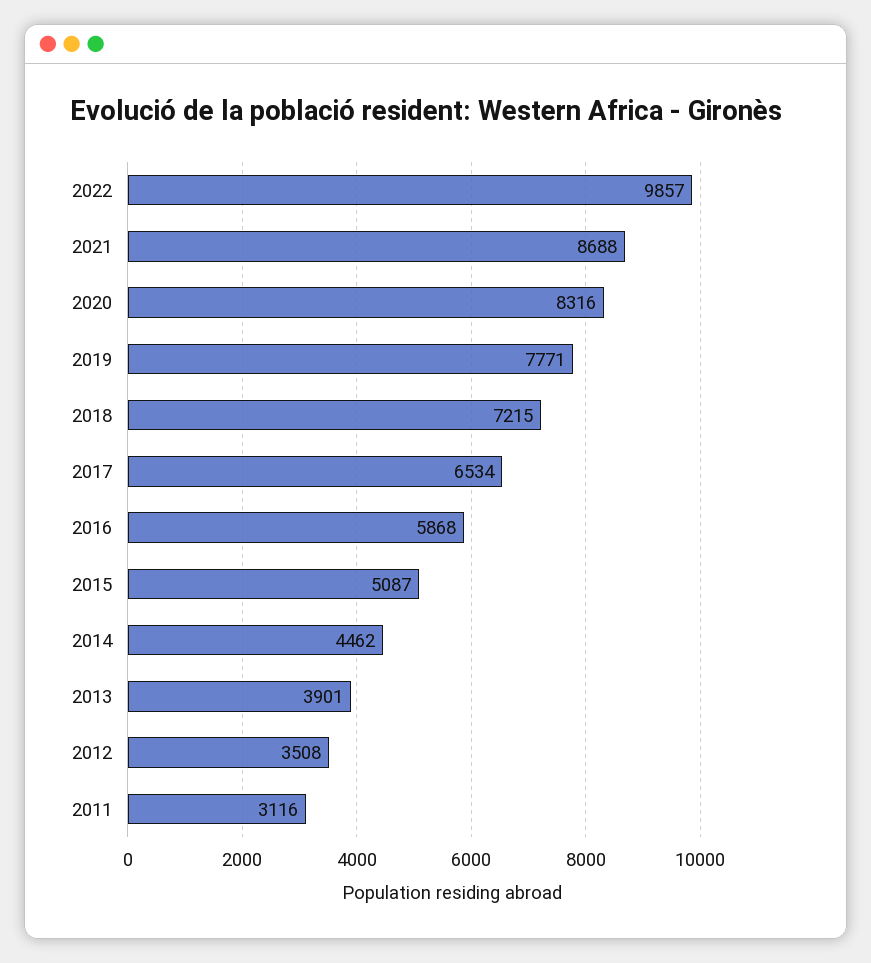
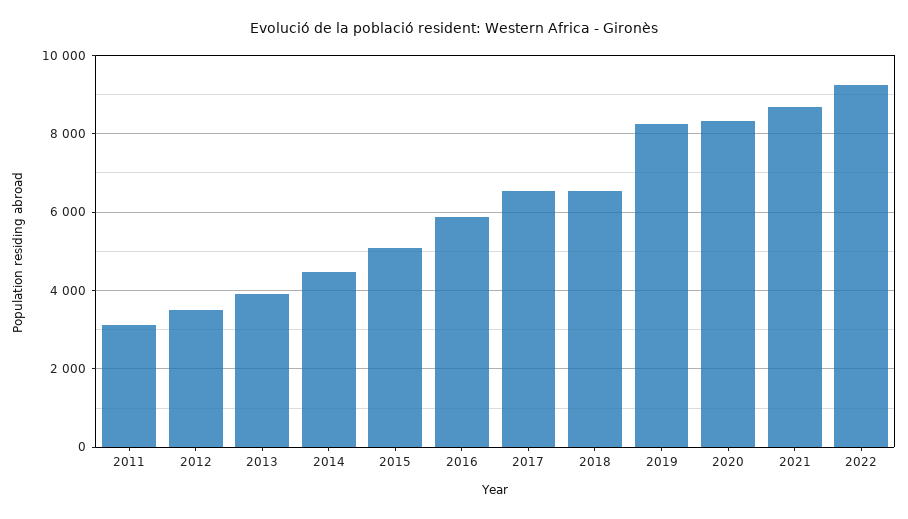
  {
-   "2022": 9857,
+   "2022": 9200,
    "2021": 8688,
    "2020": 8316,
-   "2019": 7771,
+   "2019": 8200,
-   "2018": 7215,
+   "2018": 6600,
    "2017": 6534,
    "2016": 5868,
    "2015": 5087,
    "2014": 4462,
    "2013": 3901,
    "2012": 3508,
    "2011": 3116
  }

